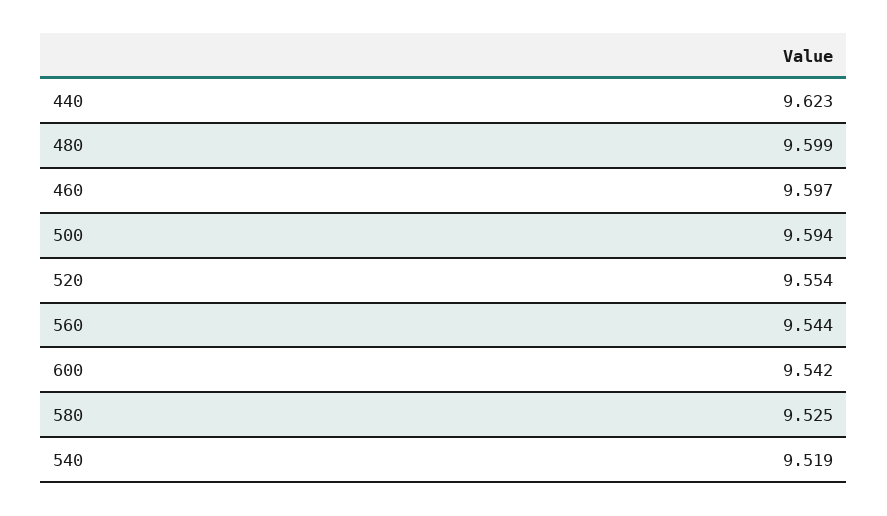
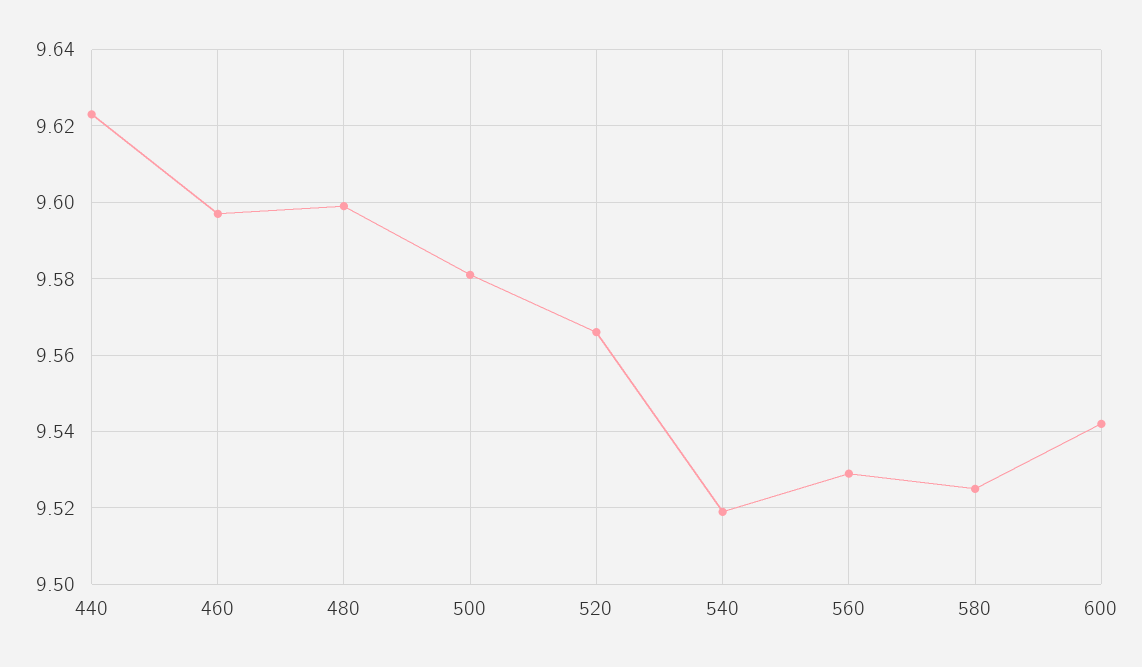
  {
    "440": 9.623,
    "480": 9.599,
    "460": 9.597,
-   "500": 9.594,
+   "500": 9.58,
-   "520": 9.554,
+   "520": 9.565,
-   "560": 9.544,
+   "560": 9.53,
    "600": 9.542,
    "580": 9.525,
    "540": 9.519
  }

